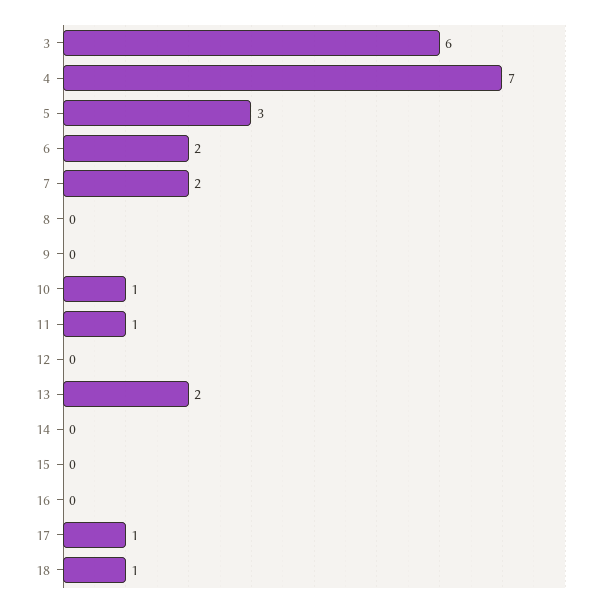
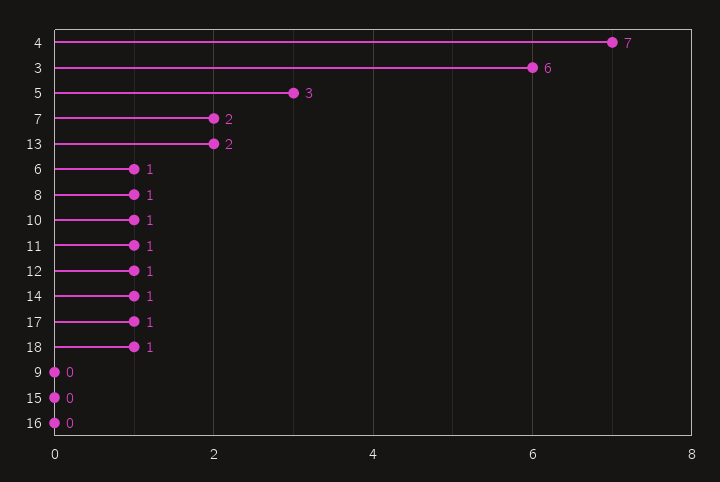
  {
    "3": 6,
    "4": 7,
    "5": 3,
-   "6": 2,
+   "6": 1,
    "7": 2,
-   "8": 0,
+   "8": 1,
    "9": 0,
    "10": 1,
    "11": 1,
-   "12": 0,
+   "12": 1,
    "13": 2,
-   "14": 0,
+   "14": 1,
    "15": 0,
    "16": 0,
    "17": 1,
    "18": 1
  }

